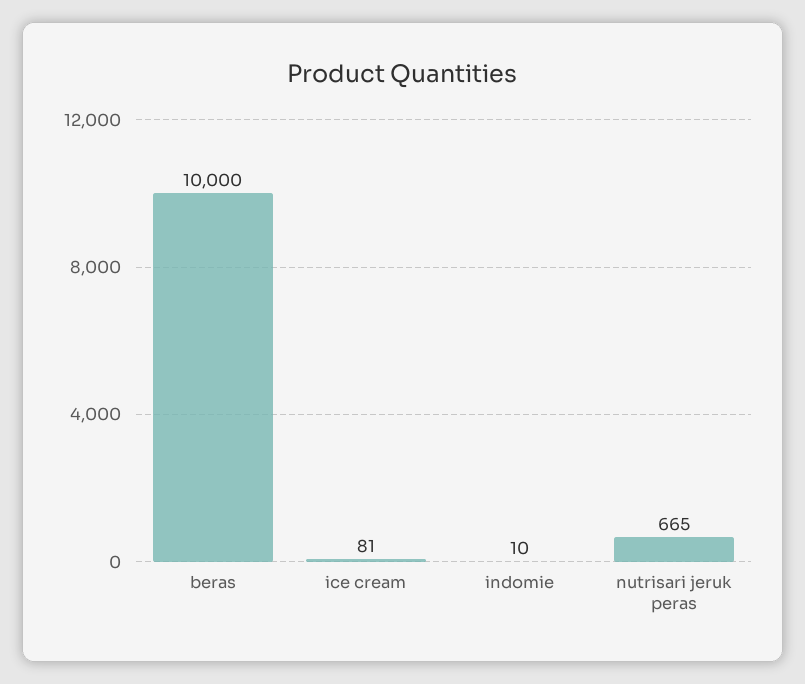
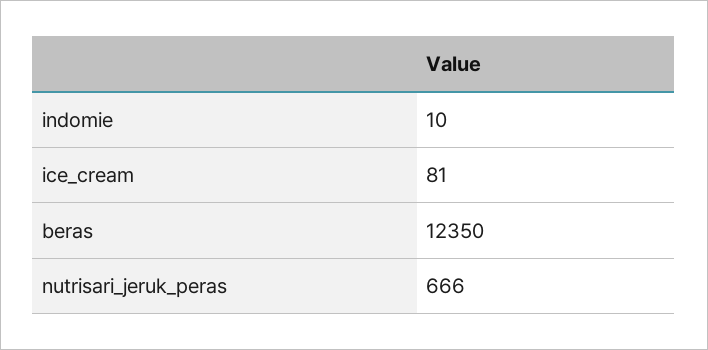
  {
-   "beras": 10000,
+   "beras": 12350,
    "ice cream": 81,
    "indomie": 10,
-   "nutrisari jeruk peras": 665
+   "nutrisari jeruk peras": 666
  }

